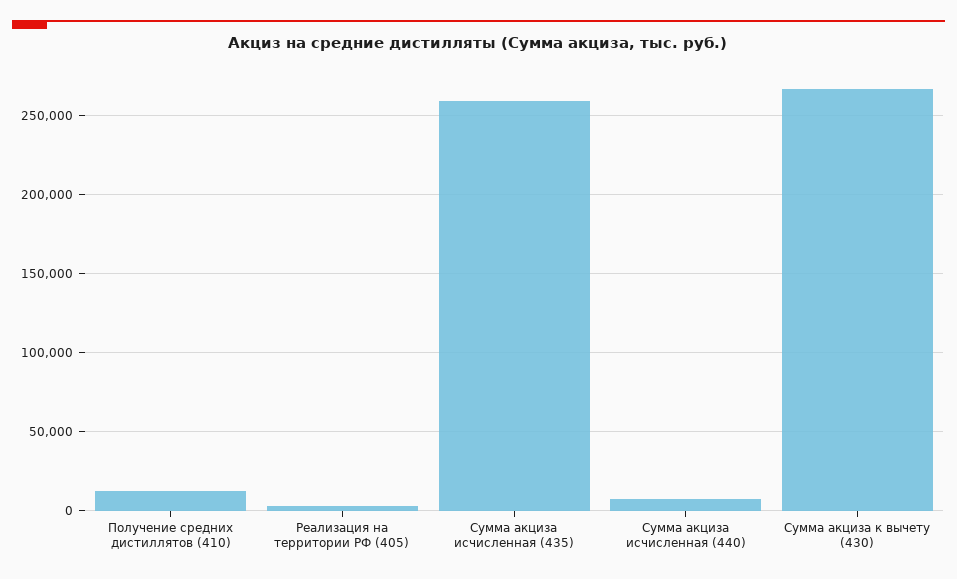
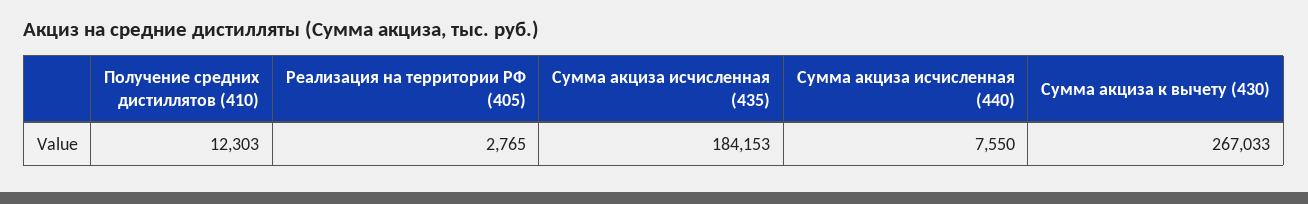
  {
    "Получение средних дистиллятов (410)": 12303,
    "Реализация на территории РФ (405)": 2765,
-   "Сумма акциза исчисленная (435)": 260000,
+   "Сумма акциза исчисленная (435)": 184153,
    "Сумма акциза исчисленная (440)": 7550,
    "Сумма акциза к вычету (430)": 267033
  }

